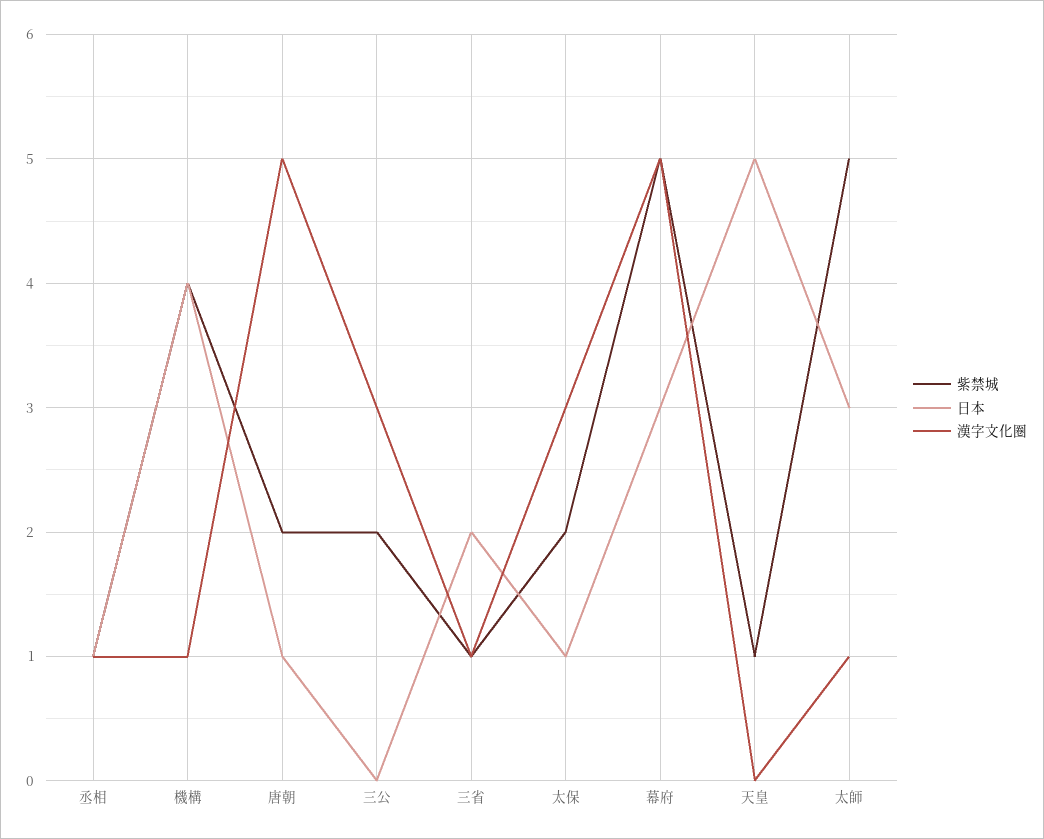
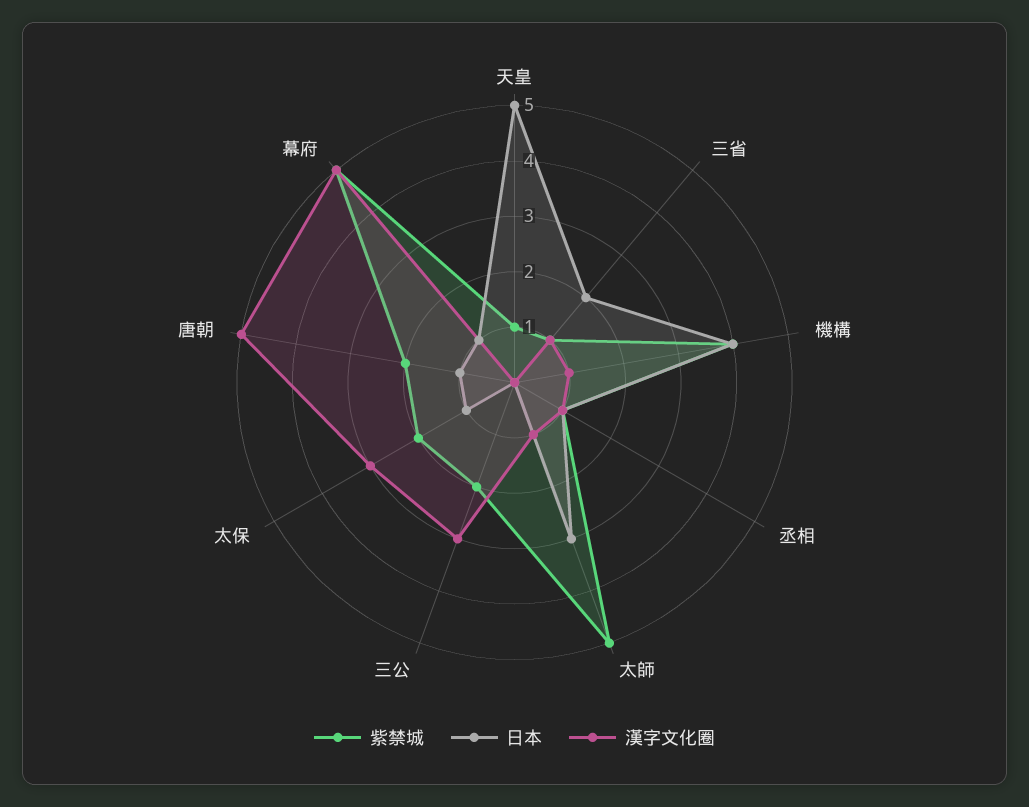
  {
    "紫禁城": {
      "丞相": 1,
      "機構": 4,
      "唐朝": 2,
      "三公": 2,
      "三省": 1,
      "太保": 2,
      "幕府": 5,
      "天皇": 1,
      "太師": 5
    },
    "日本": {
      "丞相": 1,
      "機構": 4,
      "唐朝": 1,
      "三公": 0,
      "三省": 2,
      "太保": 1,
-     "幕府": 3,
+     "幕府": 1,
      "天皇": 5,
      "太師": 3
    },
    "漢字文化圈": {
      "丞相": 1,
      "機構": 1,
      "唐朝": 5,
      "三公": 3,
      "三省": 1,
      "太保": 3,
      "幕府": 5,
      "天皇": 0,
      "太師": 1
    }
  }

